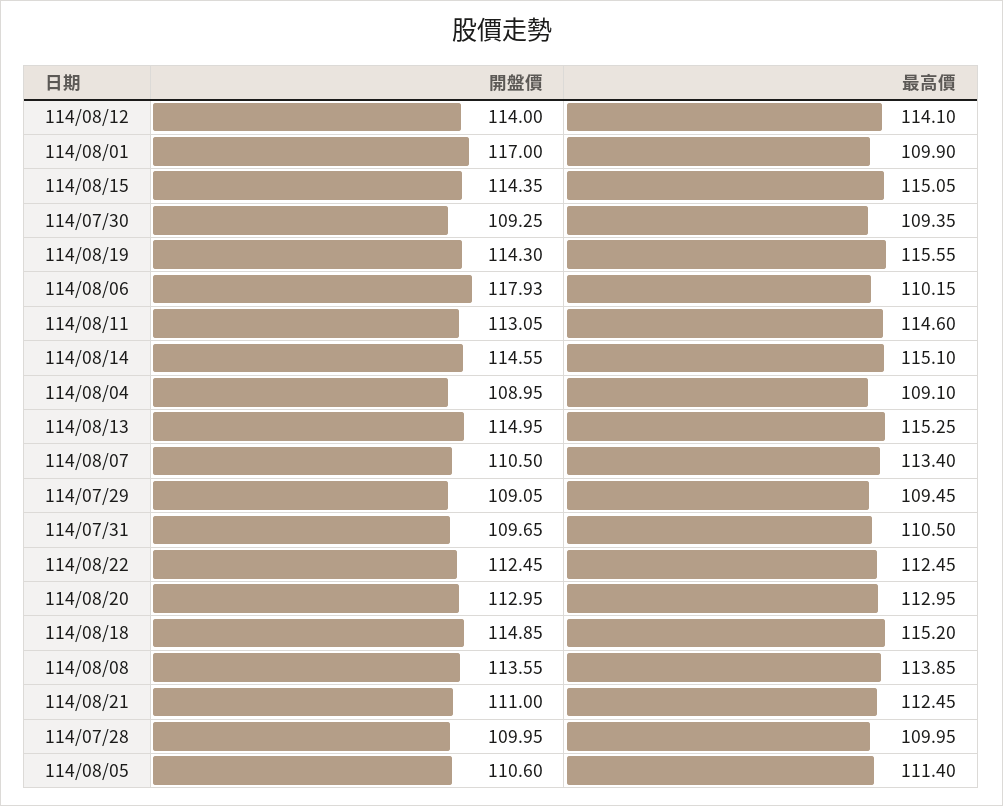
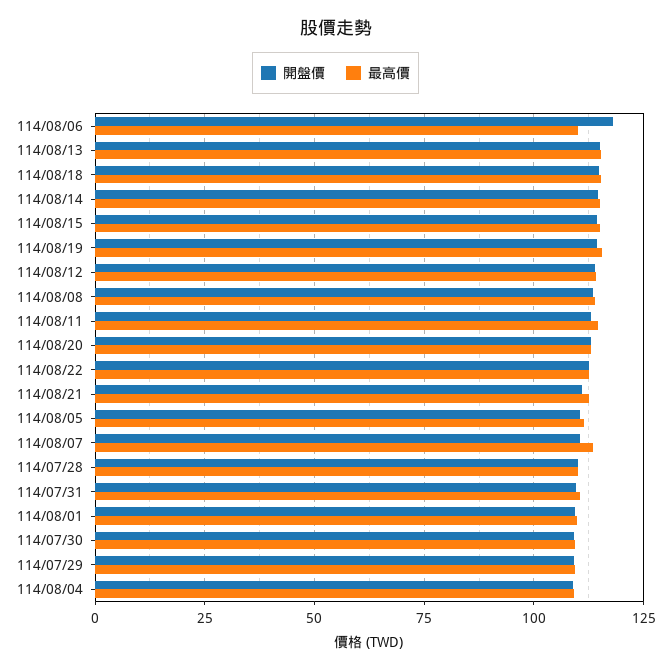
  {
    "開盤價": {
      "114/08/12": 114,
-     "114/08/01": 117,
+     "114/08/01": 110,
      "114/08/15": 114.35,
      "114/07/30": 109.25,
      "114/08/19": 114.3,
      "114/08/06": 117.93,
      "114/08/11": 113.05,
      "114/08/14": 114.55,
      "114/08/04": 108.95,
      "114/08/13": 114.95,
      "114/08/07": 110.5,
      "114/07/29": 109.05,
      "114/07/31": 109.65,
      "114/08/22": 112.45,
      "114/08/20": 112.95,
      "114/08/18": 114.85,
      "114/08/08": 113.55,
      "114/08/21": 111,
      "114/07/28": 109.95,
      "114/08/05": 110.6
    },
    "最高價": {
      "114/08/12": 114.1,
      "114/08/01": 109.9,
      "114/08/15": 115.05,
      "114/07/30": 109.35,
      "114/08/19": 115.55,
      "114/08/06": 110.15,
      "114/08/11": 114.6,
      "114/08/14": 115.1,
      "114/08/04": 109.1,
      "114/08/13": 115.25,
      "114/08/07": 113.4,
      "114/07/29": 109.45,
      "114/07/31": 110.5,
      "114/08/22": 112.45,
      "114/08/20": 112.95,
      "114/08/18": 115.2,
      "114/08/08": 113.85,
      "114/08/21": 112.45,
      "114/07/28": 109.95,
      "114/08/05": 111.4
    }
  }

